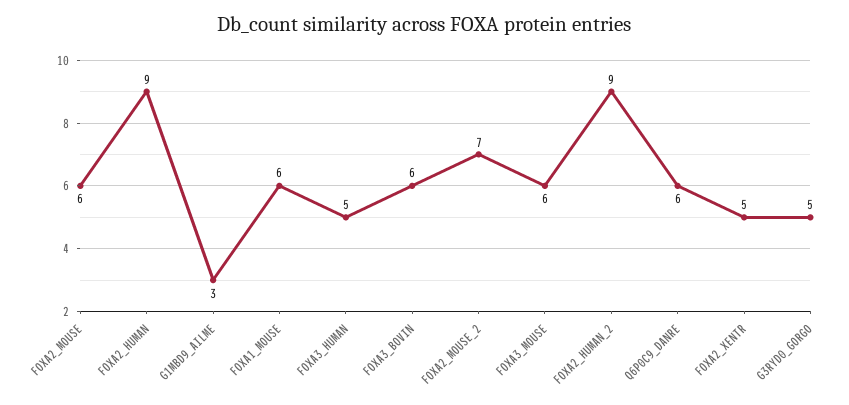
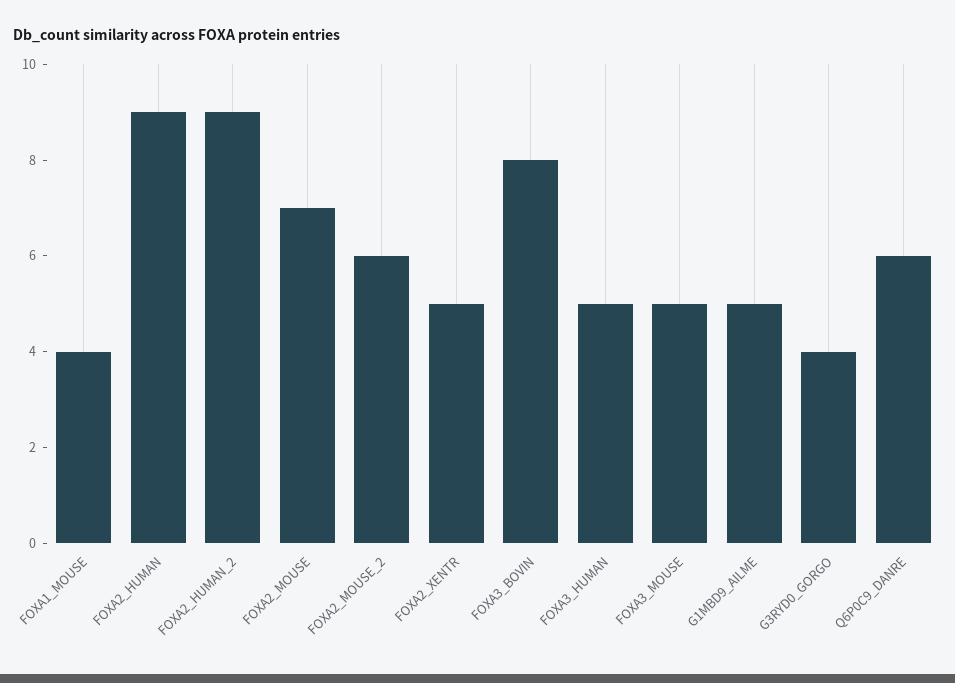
  {
-   "FOXA2_MOUSE": 6,
+   "FOXA2_MOUSE": 7,
    "FOXA2_HUMAN": 9,
-   "G1MBD9_AILME": 3,
+   "G1MBD9_AILME": 5,
-   "FOXA1_MOUSE": 6,
+   "FOXA1_MOUSE": 4,
    "FOXA3_HUMAN": 5,
-   "FOXA3_BOVIN": 6,
+   "FOXA3_BOVIN": 8,
-   "FOXA2_MOUSE_2": 7,
+   "FOXA2_MOUSE_2": 6,
-   "FOXA3_MOUSE": 6,
+   "FOXA3_MOUSE": 5,
    "FOXA2_HUMAN_2": 9,
    "Q6P0C9_DANRE": 6,
    "FOXA2_XENTR": 5,
-   "G3RYD0_GORGO": 5
+   "G3RYD0_GORGO": 4
  }

